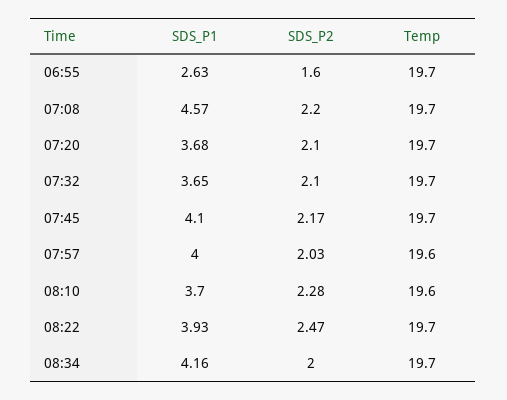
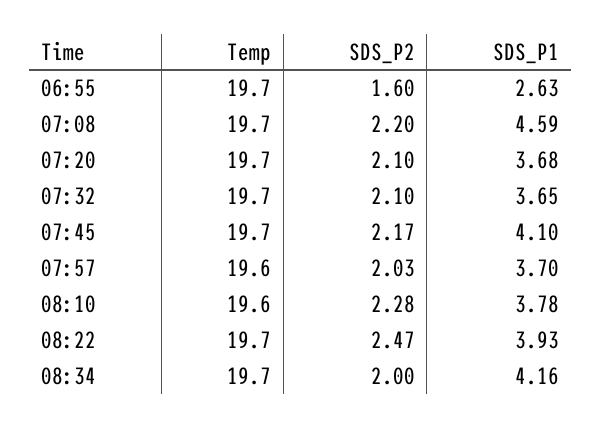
  {
    "SDS_P1": {
      "06:55": 2.63,
-     "07:08": 4.57,
+     "07:08": 4.59,
      "07:20": 3.68,
      "07:32": 3.65,
      "07:45": 4.1,
-     "07:57": 4,
+     "07:57": 3.7,
-     "08:10": 3.7,
+     "08:10": 3.78,
      "08:22": 3.93,
      "08:34": 4.16
    },
    "SDS_P2": {
      "06:55": 1.6,
      "07:08": 2.2,
      "07:20": 2.1,
      "07:32": 2.1,
      "07:45": 2.17,
      "07:57": 2.03,
      "08:10": 2.28,
      "08:22": 2.47,
      "08:34": 2
    },
    "Temp": {
      "06:55": 19.7,
      "07:08": 19.7,
      "07:20": 19.7,
      "07:32": 19.7,
      "07:45": 19.7,
      "07:57": 19.6,
      "08:10": 19.6,
      "08:22": 19.7,
      "08:34": 19.7
    }
  }

